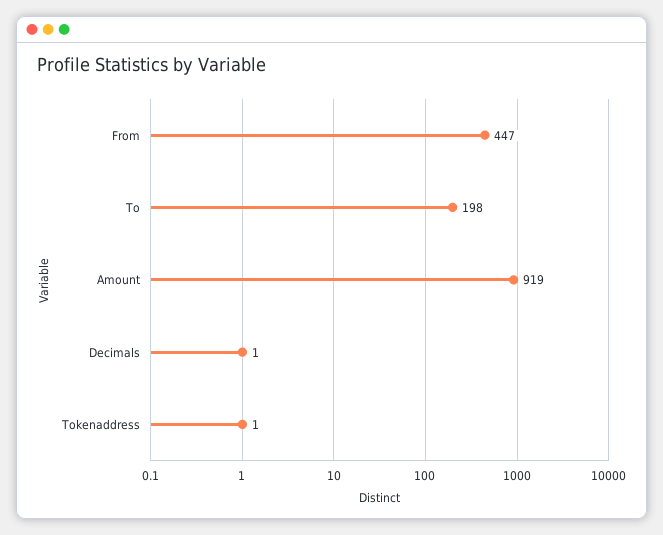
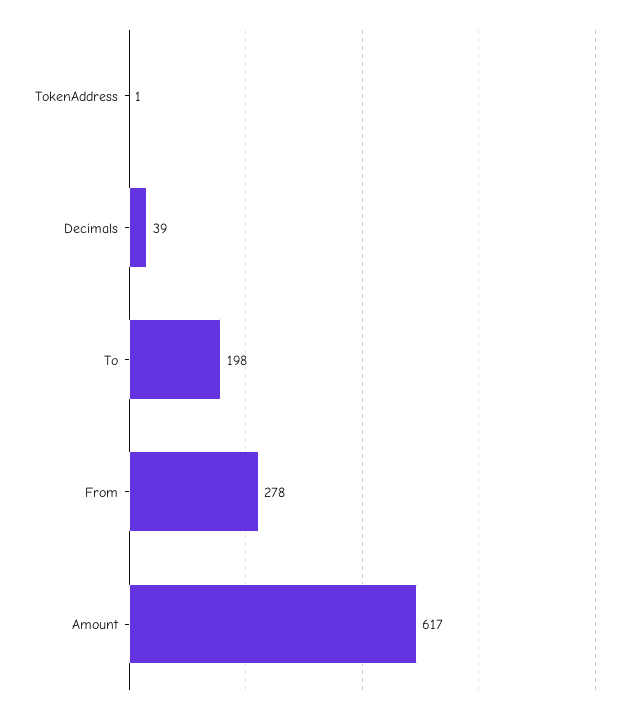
  {
-   "From": 447,
+   "From": 278,
    "To": 198,
-   "Amount": 919,
+   "Amount": 617,
-   "Decimals": 1,
+   "Decimals": 39,
    "Tokenaddress": 1
  }

